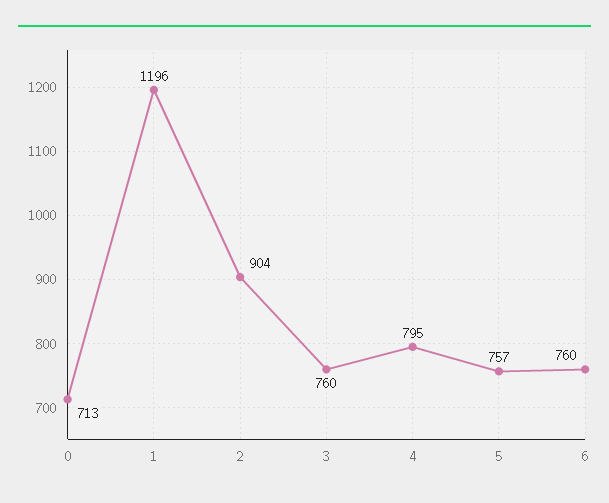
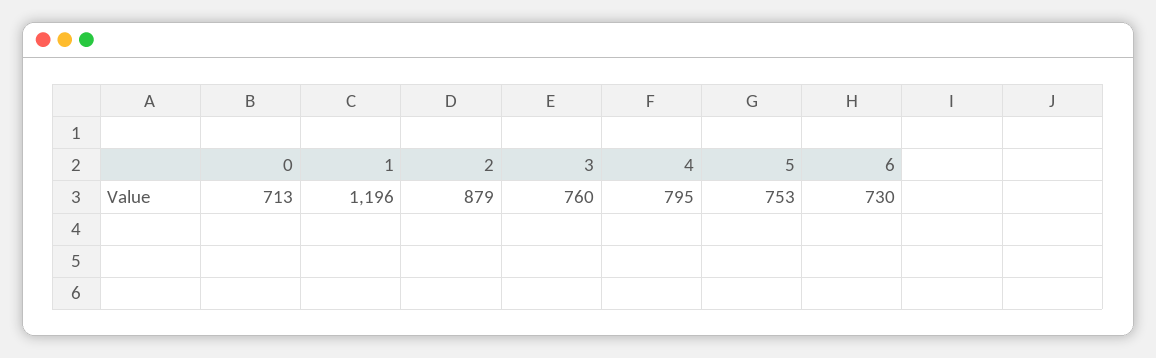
  {
    "0": 713,
    "1": 1196,
-   "2": 904,
+   "2": 879,
    "3": 760,
    "4": 795,
-   "5": 757,
+   "5": 753,
-   "6": 760
+   "6": 730
  }

